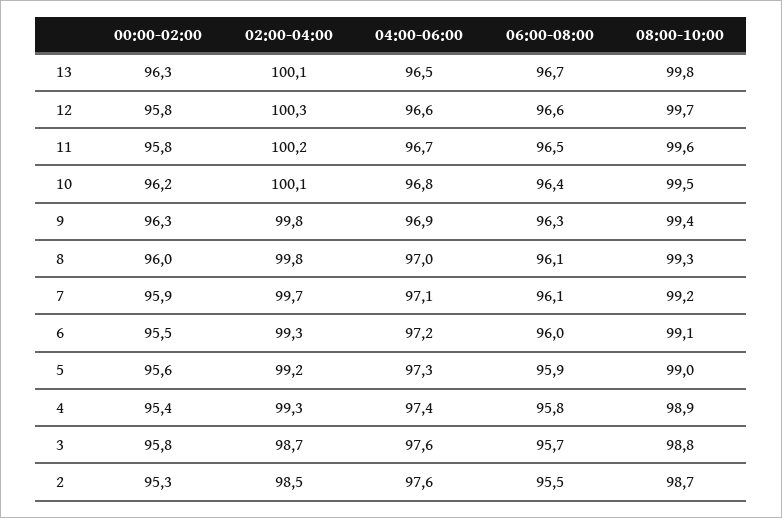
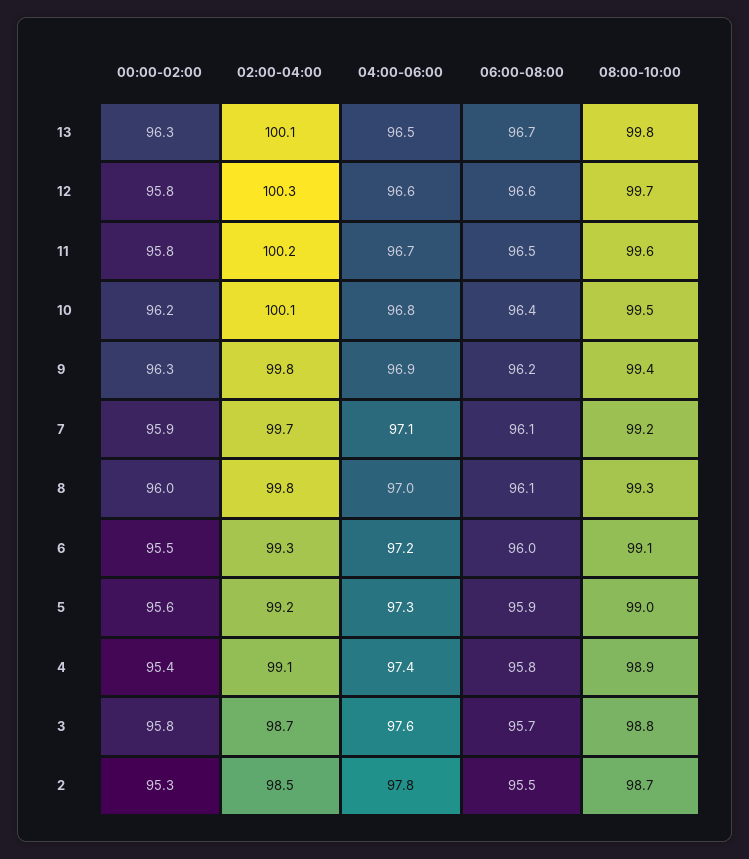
  {
    "00:00-02:00": {
      "13": 96.3,
      "12": 95.8,
      "11": 95.8,
      "10": 96.2,
      "9": 96.3,
      "8": 96,
      "7": 95.9,
      "6": 95.5,
      "5": 95.6,
      "4": 95.4,
      "3": 95.8,
      "2": 95.3
    },
    "02:00-04:00": {
      "13": 100.1,
      "12": 100.3,
      "11": 100.2,
      "10": 100.1,
      "9": 99.8,
      "8": 99.8,
      "7": 99.7,
      "6": 99.3,
      "5": 99.2,
-     "4": 99.3,
+     "4": 99.1,
      "3": 98.7,
      "2": 98.5
    },
    "04:00-06:00": {
      "13": 96.5,
      "12": 96.6,
      "11": 96.7,
      "10": 96.8,
      "9": 96.9,
      "8": 97,
      "7": 97.1,
      "6": 97.2,
      "5": 97.3,
      "4": 97.4,
      "3": 97.6,
-     "2": 97.6
+     "2": 97.8
    },
    "06:00-08:00": {
      "13": 96.7,
      "12": 96.6,
      "11": 96.5,
      "10": 96.4,
-     "9": 96.3,
+     "9": 96.2,
      "8": 96.1,
      "7": 96.1,
      "6": 96,
      "5": 95.9,
      "4": 95.8,
      "3": 95.7,
      "2": 95.5
    },
    "08:00-10:00": {
      "13": 99.8,
      "12": 99.7,
      "11": 99.6,
      "10": 99.5,
      "9": 99.4,
      "8": 99.3,
      "7": 99.2,
      "6": 99.1,
      "5": 99,
      "4": 98.9,
      "3": 98.8,
      "2": 98.7
    }
  }

